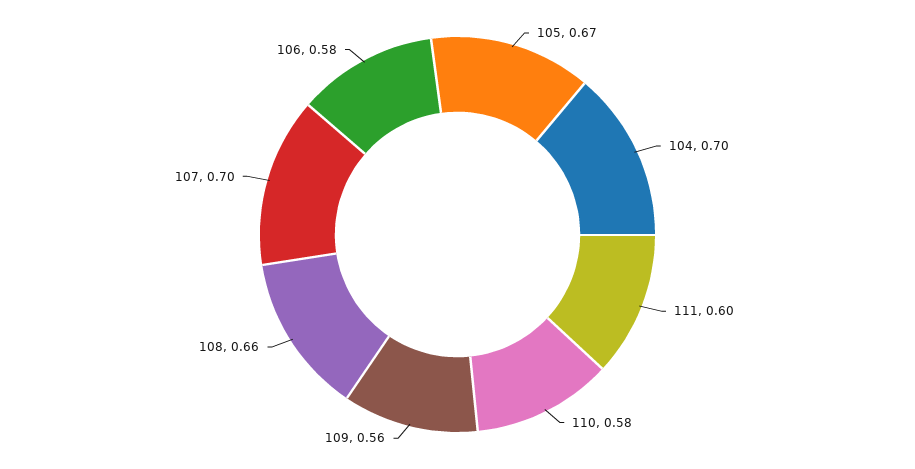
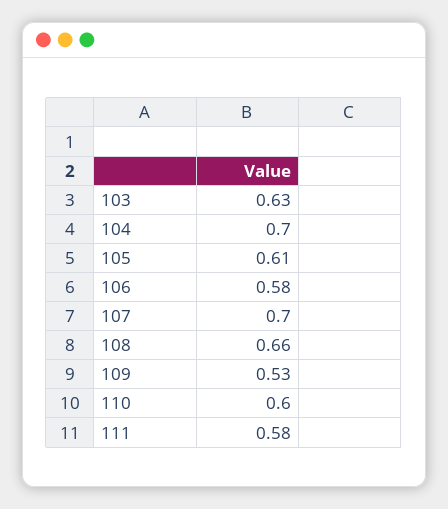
  {
-   "105": 0.67,
+   "105": 0.61,
    "104": 0.7,
-   "111": 0.6,
+   "111": 0.58,
-   "110": 0.58,
+   "110": 0.6,
-   "109": 0.56,
+   "109": 0.53,
    "108": 0.66,
    "107": 0.7,
-   "106": 0.58
+   "106": 0.58,
+   "103": 0.63
  }

